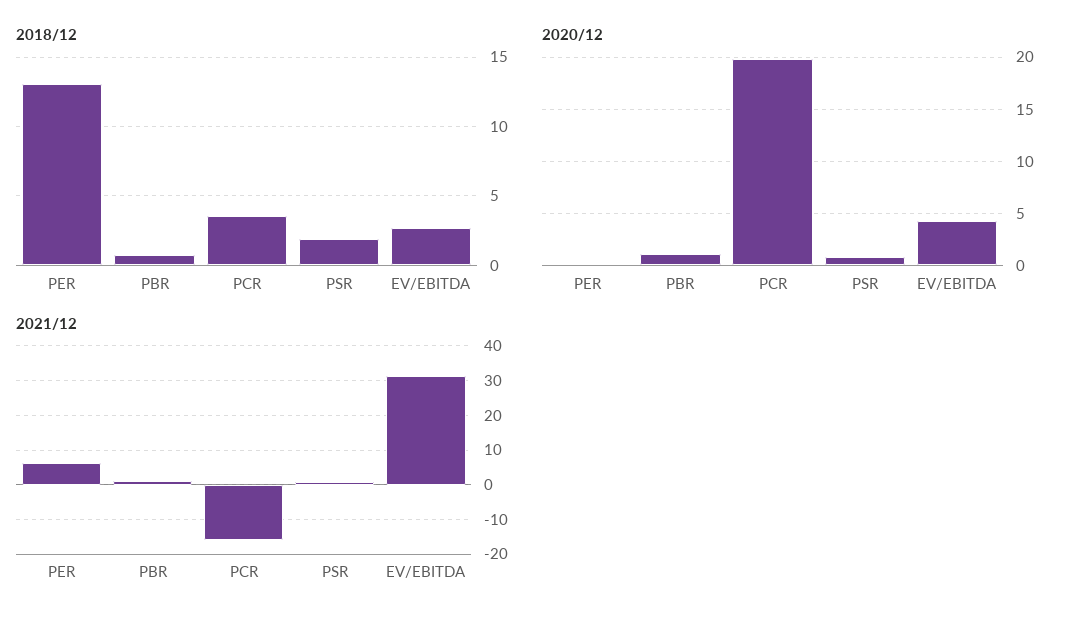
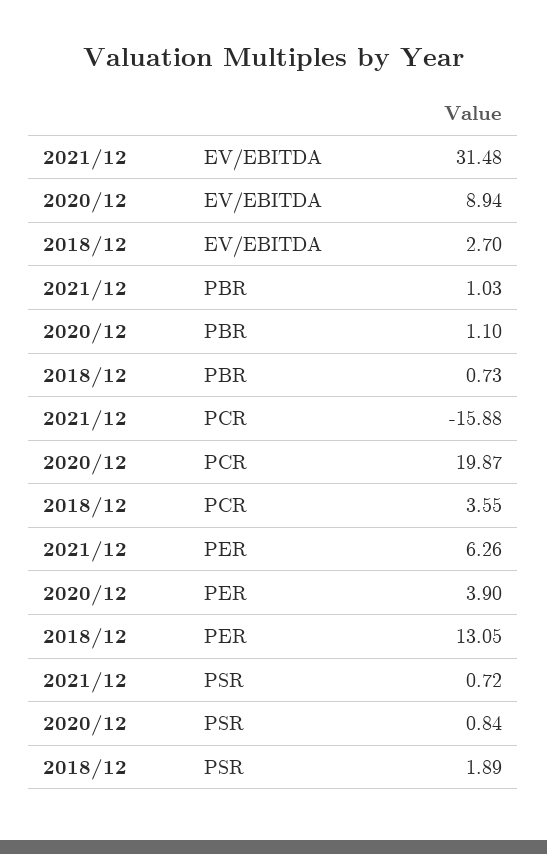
  {
    "2018/12": {
      "PER": 13.05,
      "PBR": 0.73,
      "PCR": 3.55,
      "PSR": 1.89,
      "EV/EBITDA": 2.7
    },
    "2020/12": {
-     "PER": 0,
+     "PER": 3.9,
      "PBR": 1.1,
      "PCR": 19.87,
      "PSR": 0.84,
-     "EV/EBITDA": 4
+     "EV/EBITDA": 8.94
    },
    "2021/12": {
      "PER": 6.26,
      "PBR": 1.03,
      "PCR": -15.88,
      "PSR": 0.72,
      "EV/EBITDA": 31.48
    }
  }

